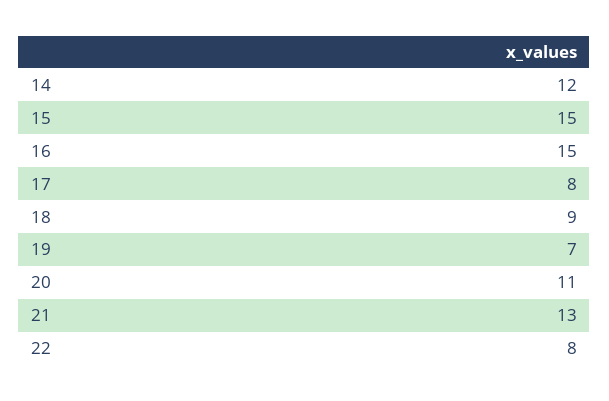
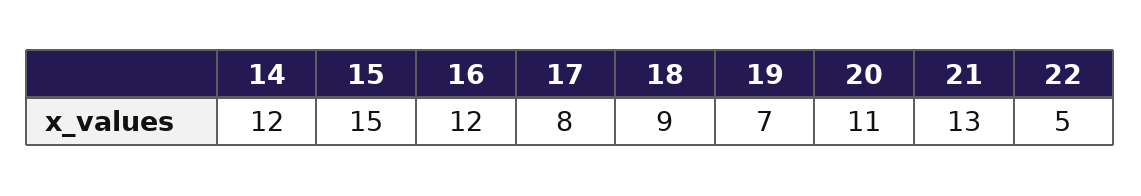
  {
    "14": 12,
    "15": 15,
-   "16": 15,
+   "16": 12,
    "17": 8,
    "18": 9,
    "19": 7,
    "20": 11,
    "21": 13,
-   "22": 8
+   "22": 5
  }

